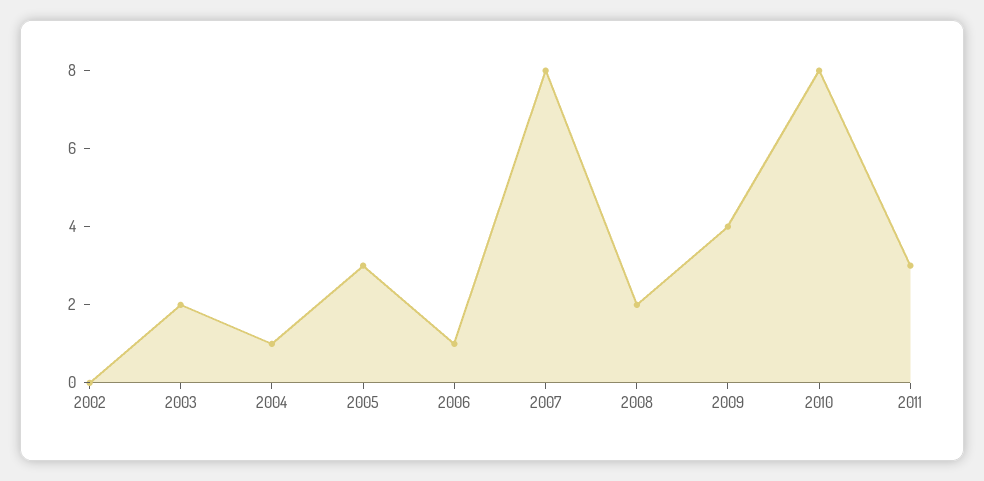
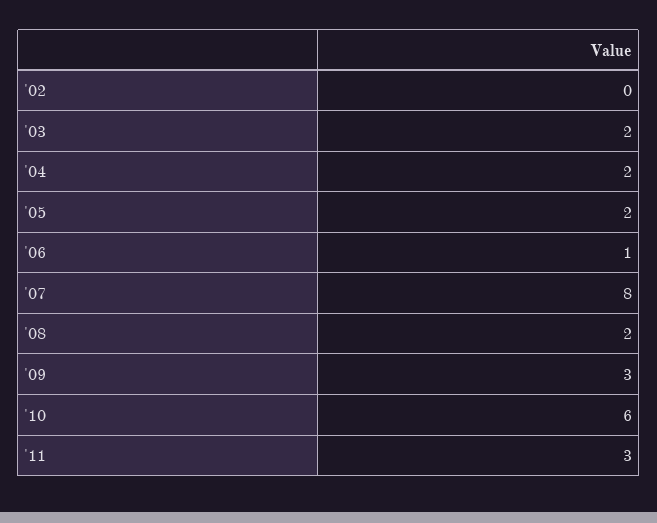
  {
    "2002": 0,
    "2003": 2,
-   "2004": 1,
+   "2004": 2,
-   "2005": 3,
+   "2005": 2,
    "2006": 1,
    "2007": 8,
    "2008": 2,
-   "2009": 4,
+   "2009": 3,
-   "2010": 8,
+   "2010": 6,
    "2011": 3
  }

